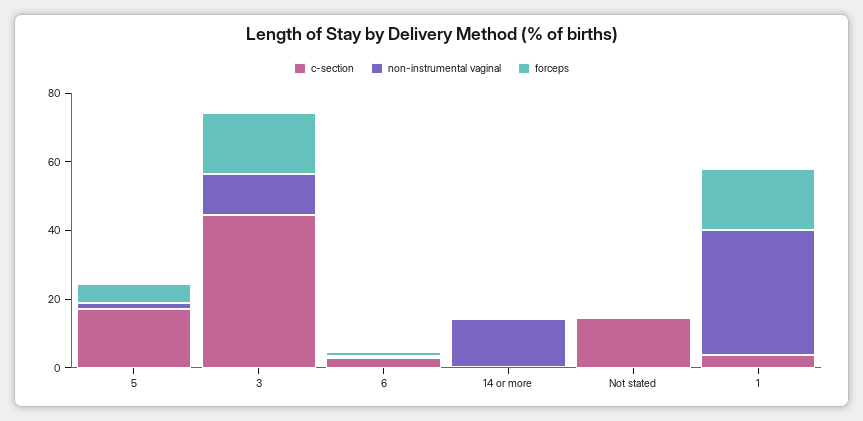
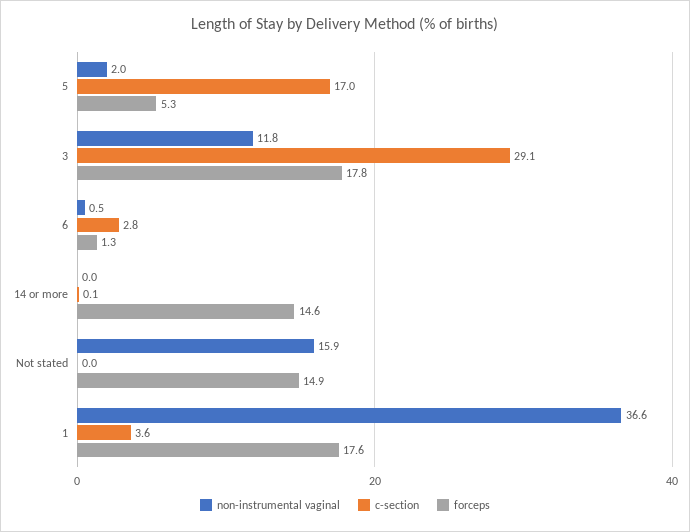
  {
    "c-section": {
      "5": 17,
-     "3": 45,
+     "3": 29.1,
      "6": 2.8,
      "14 or more": 0.1,
-     "Not stated": 15,
+     "Not stated": 0,
      "1": 3.6
    },
    "non-instrumental vaginal": {
      "5": 2,
      "3": 11.8,
      "6": 0.5,
-     "14 or more": 15,
+     "14 or more": 0,
-     "Not stated": 0,
+     "Not stated": 15.9,
      "1": 36.6
    },
    "forceps": {
      "5": 5.3,
      "3": 17.8,
      "6": 1.3,
-     "14 or more": 0,
+     "14 or more": 14.6,
-     "Not stated": 0,
+     "Not stated": 14.9,
      "1": 17.6
    }
  }

